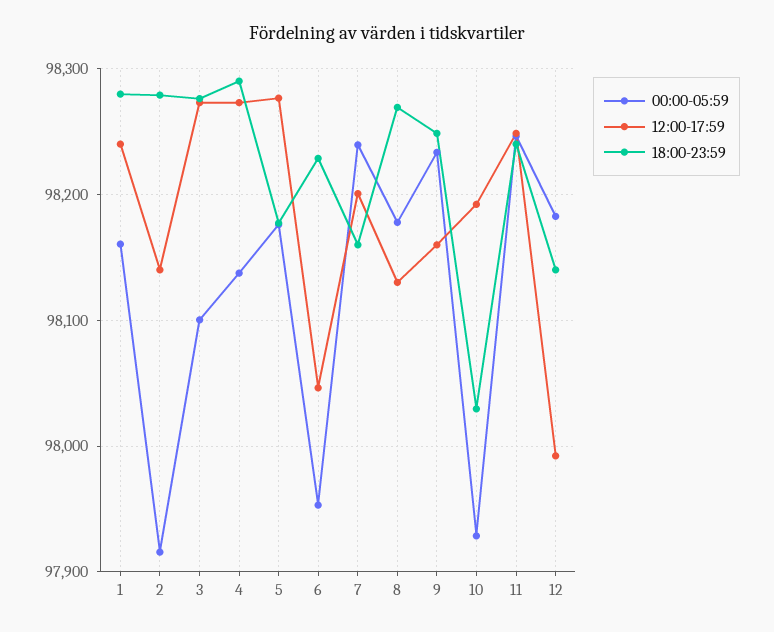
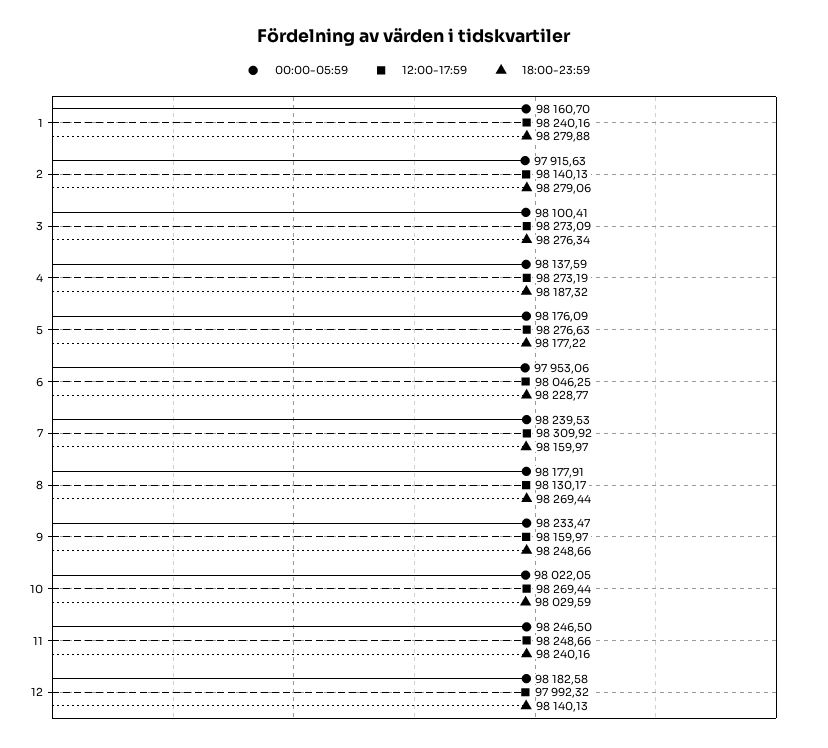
  {
    "00:00-05:59": {
      "1": 98160.7,
      "2": 97915.63,
      "3": 98100.41,
      "4": 98137.59,
      "5": 98176.09,
      "6": 97953.06,
      "7": 98239.53,
      "8": 98177.91,
      "9": 98233.47,
-     "10": 97930,
+     "10": 98022.05,
      "11": 98246.5,
      "12": 98182.58
    },
    "12:00-17:59": {
      "1": 98240.16,
      "2": 98140.13,
      "3": 98273.09,
      "4": 98273.19,
      "5": 98276.63,
      "6": 98046.25,
-     "7": 98200,
+     "7": 98309.92,
      "8": 98130.17,
      "9": 98159.97,
-     "10": 98190,
+     "10": 98269.44,
      "11": 98248.66,
      "12": 97992.32
    },
    "18:00-23:59": {
      "1": 98279.88,
      "2": 98279.06,
      "3": 98276.34,
-     "4": 98290,
+     "4": 98187.32,
      "5": 98177.22,
      "6": 98228.77,
      "7": 98159.97,
      "8": 98269.44,
      "9": 98248.66,
      "10": 98029.59,
      "11": 98240.16,
      "12": 98140.13
    }
  }

